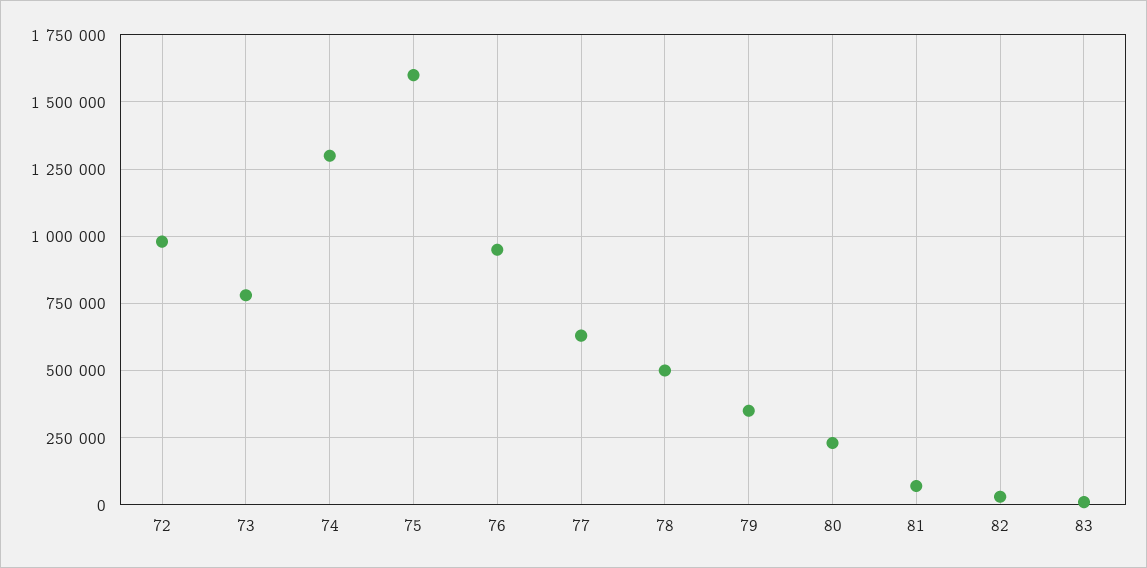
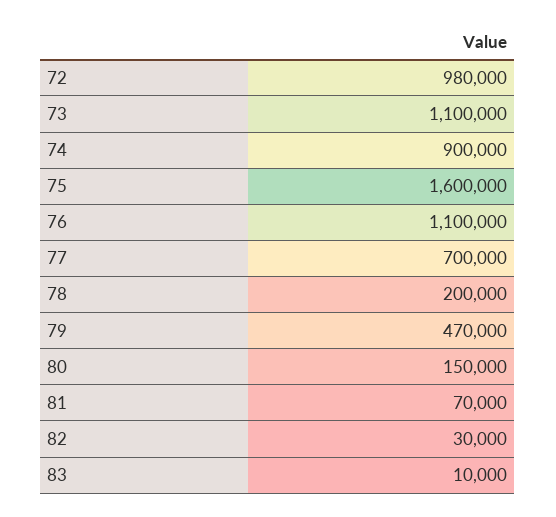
  {
    "72": 980000,
-   "73": 775000,
+   "73": 1100000,
-   "74": 1300000,
+   "74": 900000,
    "75": 1600000,
-   "76": 950000,
+   "76": 1100000,
-   "77": 625000,
+   "77": 700000,
-   "78": 500000,
+   "78": 200000,
-   "79": 350000,
+   "79": 470000,
-   "80": 225000,
+   "80": 150000,
    "81": 70000,
    "82": 30000,
    "83": 10000
  }

